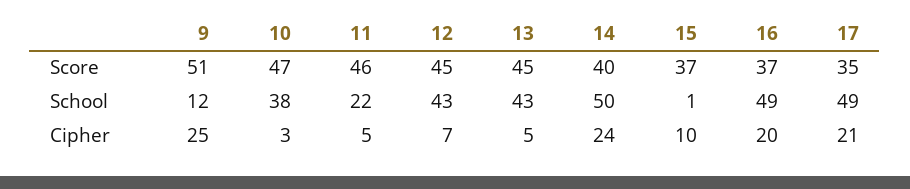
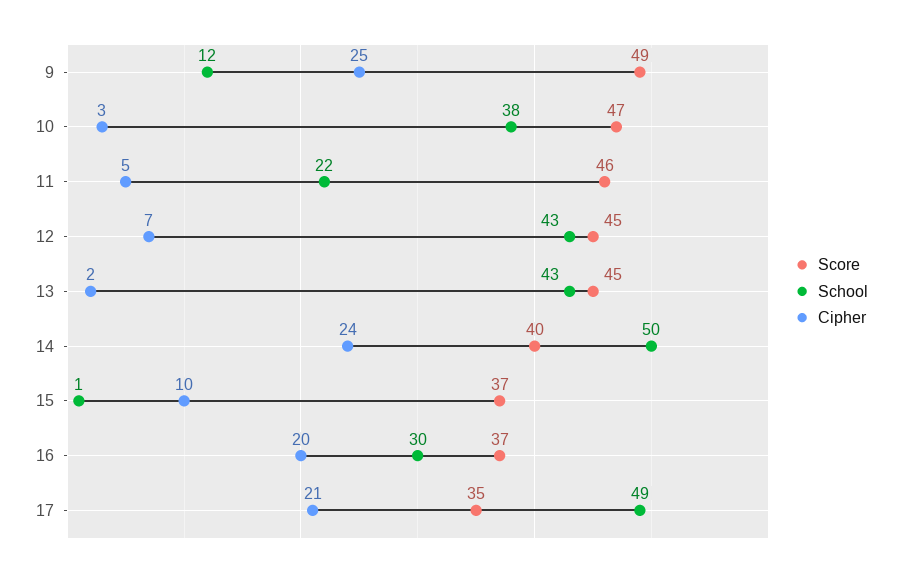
  {
    "Score": {
-     "9": 51,
+     "9": 49,
      "10": 47,
      "11": 46,
      "12": 45,
      "13": 45,
      "14": 40,
      "15": 37,
      "16": 37,
      "17": 35
    },
    "School": {
      "9": 12,
      "10": 38,
      "11": 22,
      "12": 43,
      "13": 43,
      "14": 50,
      "15": 1,
-     "16": 49,
+     "16": 30,
      "17": 49
    },
    "Cipher": {
      "9": 25,
      "10": 3,
      "11": 5,
      "12": 7,
-     "13": 5,
+     "13": 2,
      "14": 24,
      "15": 10,
      "16": 20,
      "17": 21
    }
  }

